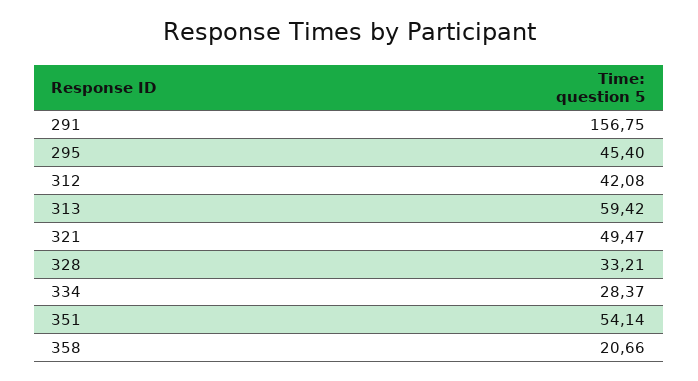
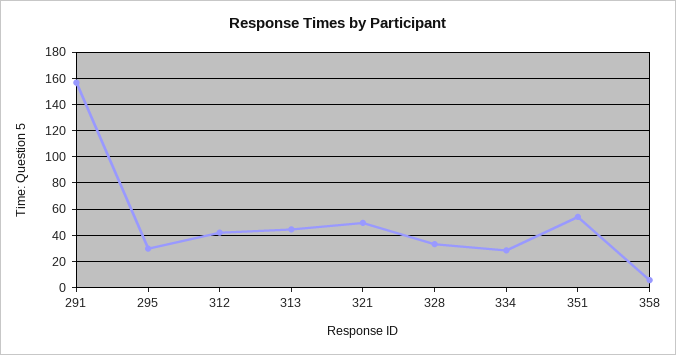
  {
    "291": 156.75,
-   "295": 45.4,
+   "295": 30,
    "312": 42.08,
-   "313": 59.42,
+   "313": 45,
    "321": 49.47,
    "328": 33.21,
    "334": 28.37,
    "351": 54.14,
-   "358": 20.66
+   "358": 5
  }

